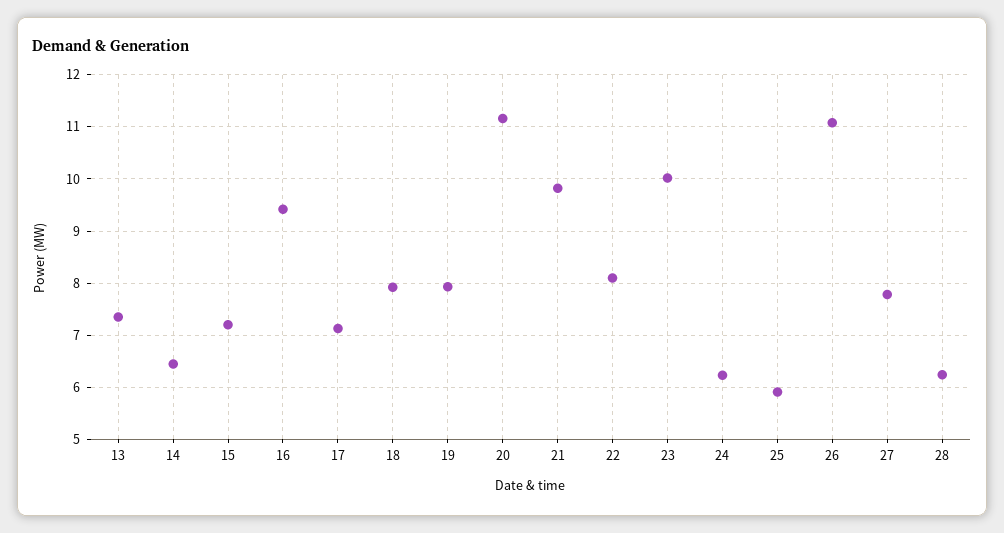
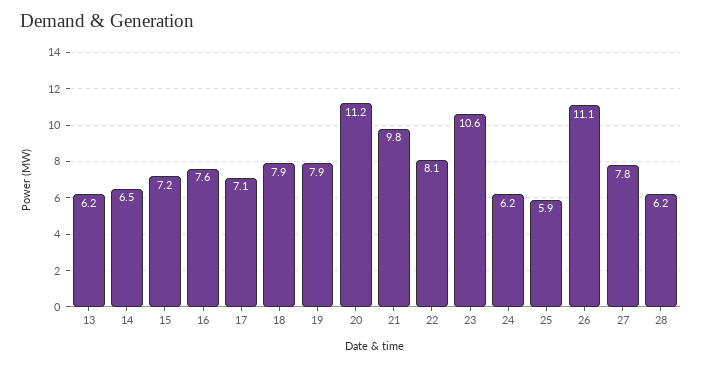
  {
-   "13": 7.4,
+   "13": 6.2,
    "14": 6.5,
    "15": 7.2,
-   "16": 9.4,
+   "16": 7.6,
    "17": 7.1,
    "18": 7.9,
    "19": 7.9,
    "20": 11.2,
    "21": 9.8,
    "22": 8.1,
-   "23": 10,
+   "23": 10.6,
    "24": 6.2,
    "25": 5.9,
    "26": 11.1,
    "27": 7.8,
    "28": 6.2
  }

